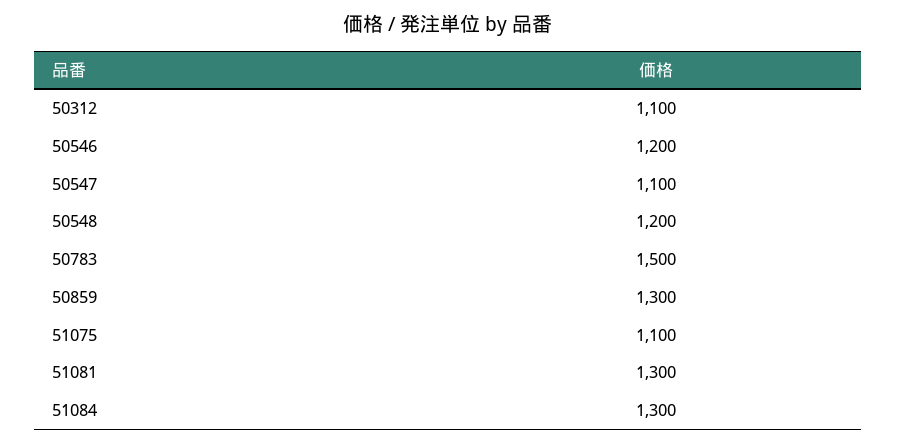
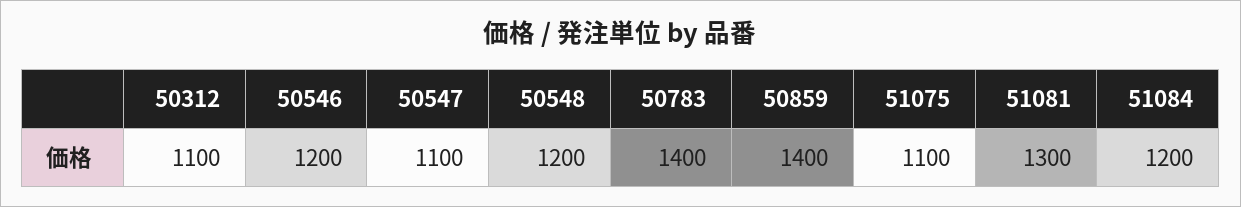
  {
    "50312": 1100,
    "50546": 1200,
    "50547": 1100,
    "50548": 1200,
-   "50783": 1500,
+   "50783": 1400,
-   "50859": 1300,
+   "50859": 1400,
    "51075": 1100,
    "51081": 1300,
-   "51084": 1300
+   "51084": 1200
  }

